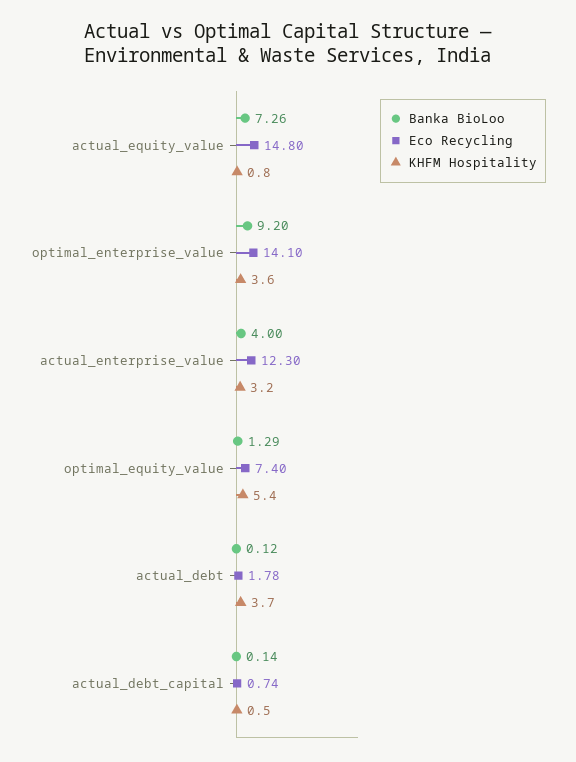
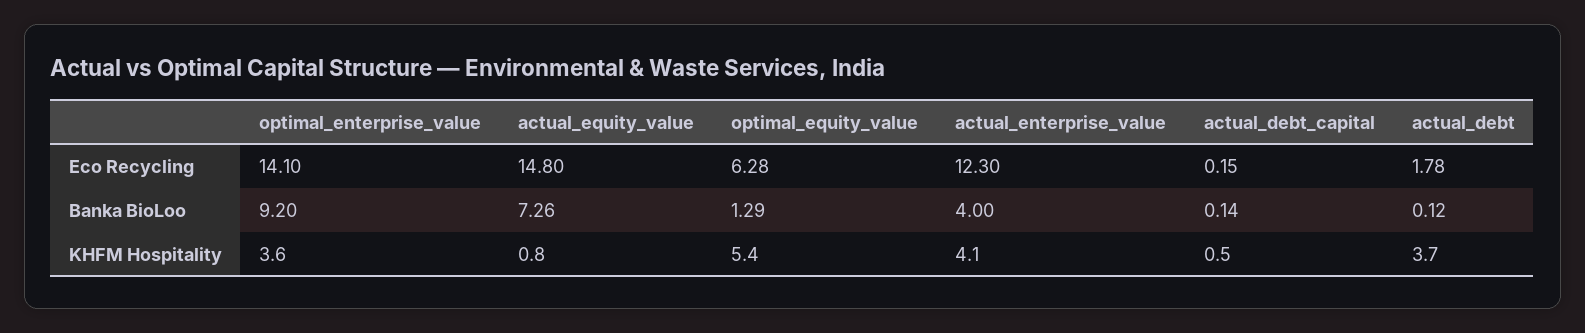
  {
    "Banka BioLoo": {
      "actual_equity_value": 7.26,
      "optimal_enterprise_value": 9.2,
      "actual_enterprise_value": 4,
      "optimal_equity_value": 1.29,
      "actual_debt": 0.12,
      "actual_debt_capital": 0.14
    },
    "Eco Recycling": {
      "actual_equity_value": 14.8,
      "optimal_enterprise_value": 14.1,
      "actual_enterprise_value": 12.3,
-     "optimal_equity_value": 7.4,
+     "optimal_equity_value": 6.28,
      "actual_debt": 1.78,
-     "actual_debt_capital": 0.74
+     "actual_debt_capital": 0.15
    },
    "KHFM Hospitality": {
      "actual_equity_value": 0.8,
      "optimal_enterprise_value": 3.6,
-     "actual_enterprise_value": 3.2,
+     "actual_enterprise_value": 4.1,
      "optimal_equity_value": 5.4,
      "actual_debt": 3.7,
      "actual_debt_capital": 0.5
    }
  }

